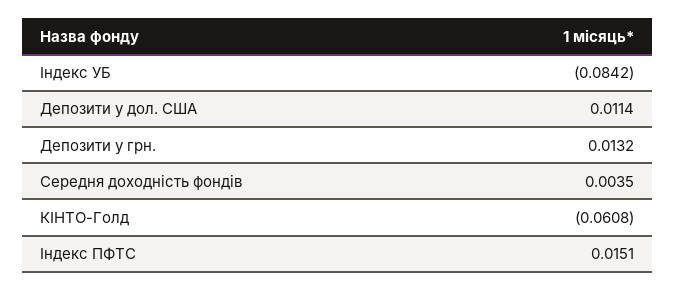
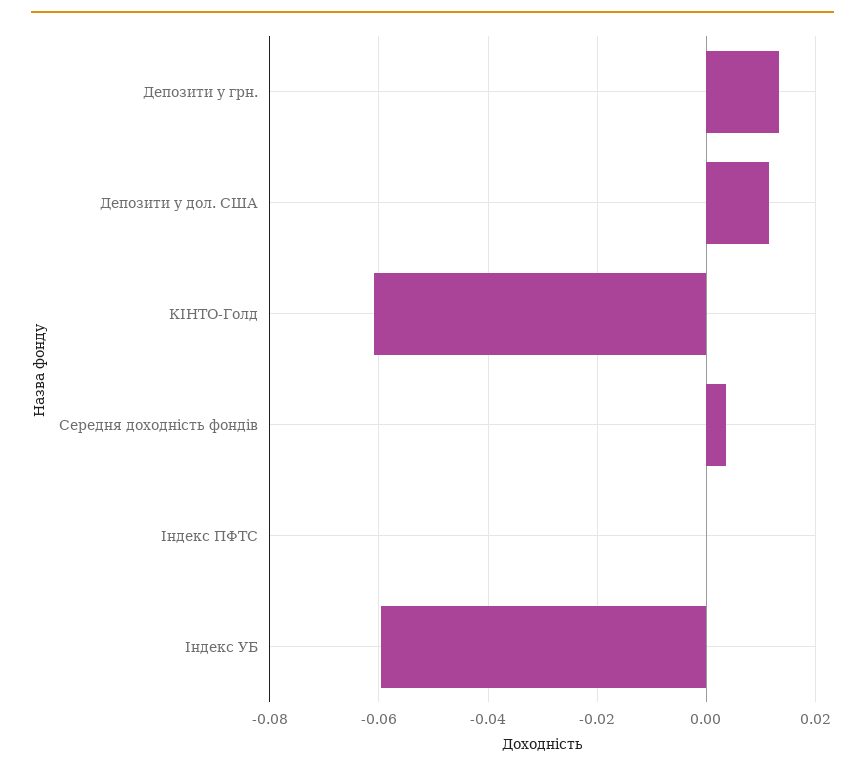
  {
-   "Індекс УБ": -0.0842,
+   "Індекс УБ": -0.06,
    "Депозити у дол. США": 0.0114,
    "Депозити у грн.": 0.0132,
    "Середня доходність фондів": 0.0035,
    "КІНТО-Голд": -0.0608,
-   "Індекс ПФТС": 0.0151
+   "Індекс ПФТС": 0
  }

